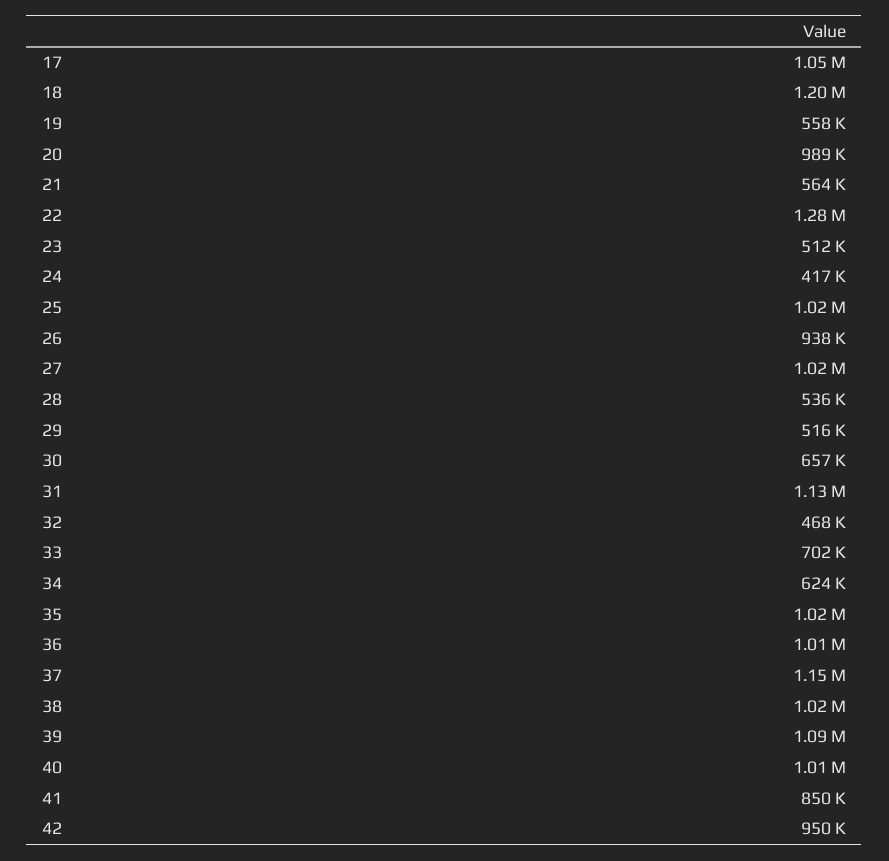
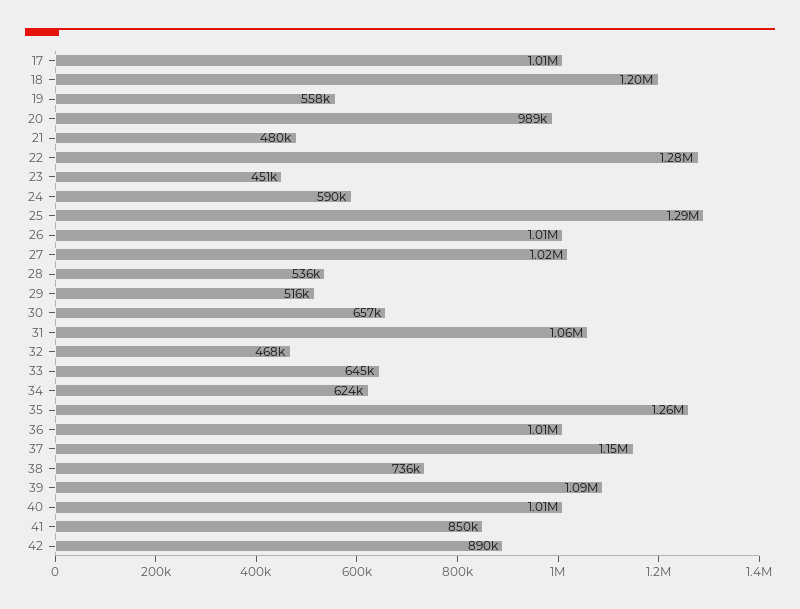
  {
-   "17": 1050000,
+   "17": 1010000,
    "18": 1200000,
    "19": 558000,
    "20": 989000,
-   "21": 564000,
+   "21": 480000,
    "22": 1280000,
-   "23": 512000,
+   "23": 451000,
-   "24": 417000,
+   "24": 590000,
-   "25": 1020000,
+   "25": 1290000,
-   "26": 938000,
+   "26": 1010000,
    "27": 1020000,
    "28": 536000,
    "29": 516000,
    "30": 657000,
-   "31": 1130000,
+   "31": 1060000,
    "32": 468000,
-   "33": 702000,
+   "33": 645000,
    "34": 624000,
-   "35": 1020000,
+   "35": 1260000,
    "36": 1010000,
    "37": 1150000,
-   "38": 1020000,
+   "38": 736000,
    "39": 1090000,
    "40": 1010000,
    "41": 850000,
-   "42": 950000
+   "42": 890000
  }

